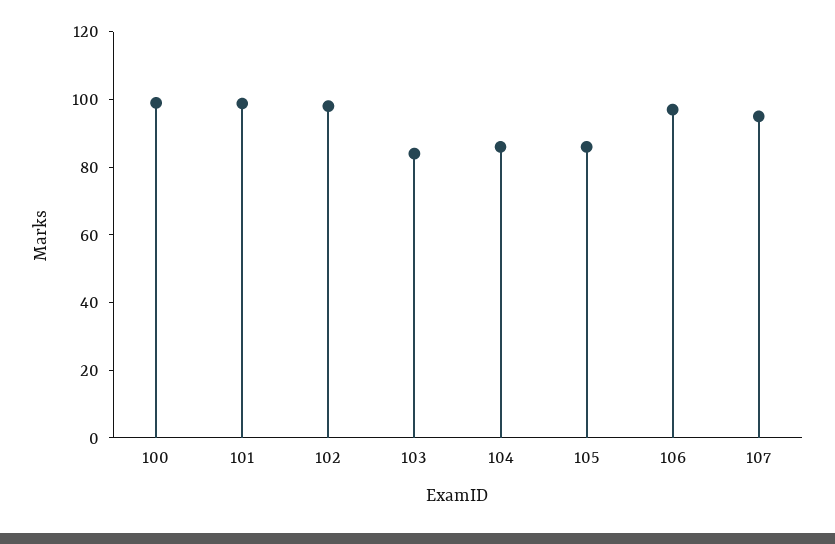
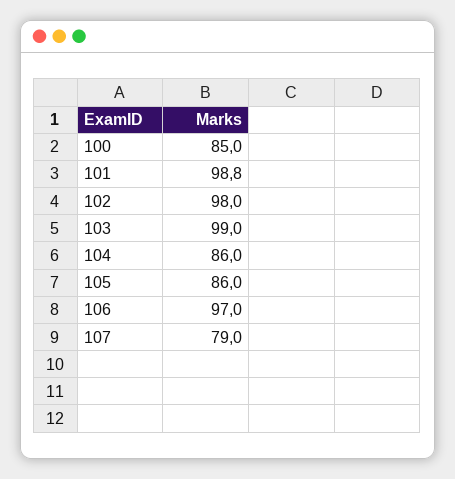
  {
-   "100": 100,
+   "100": 85,
    "101": 98.8,
    "102": 98,
-   "103": 85,
+   "103": 99,
    "104": 86,
    "105": 86,
    "106": 97,
-   "107": 95
+   "107": 79
  }

